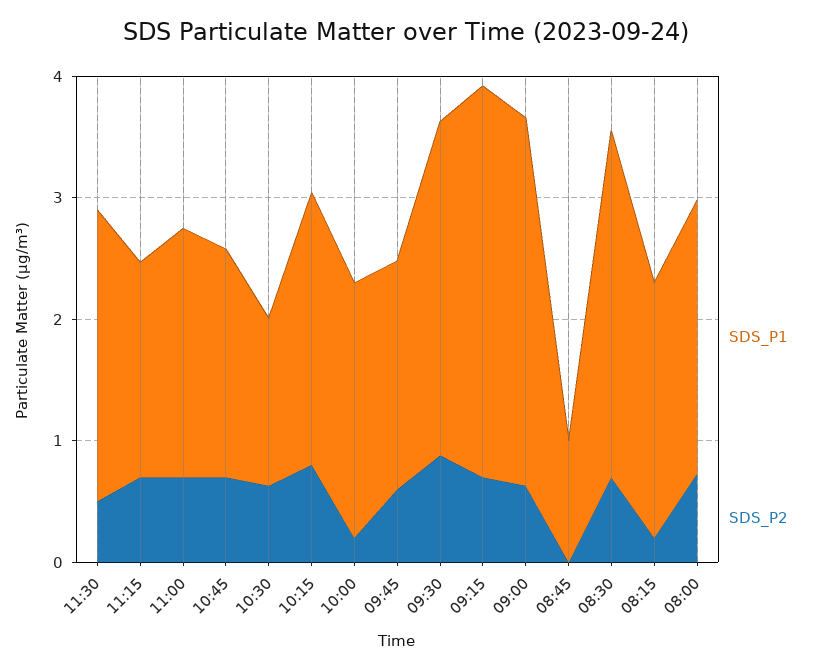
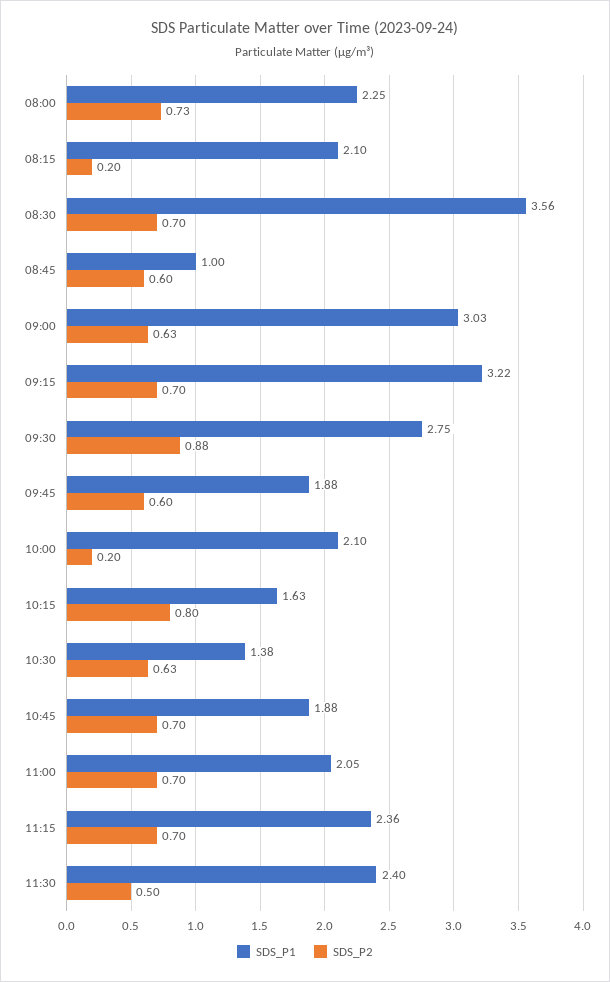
  {
    "SDS_P1": {
      "11:30": 2.4,
-     "11:15": 1.8,
+     "11:15": 2.36,
      "11:00": 2.05,
      "10:45": 1.88,
      "10:30": 1.38,
-     "10:15": 2.2,
+     "10:15": 1.63,
      "10:00": 2.1,
      "09:45": 1.88,
      "09:30": 2.75,
      "09:15": 3.22,
      "09:00": 3.03,
      "08:45": 1,
-     "08:30": 2.8,
+     "08:30": 3.56,
      "08:15": 2.1,
      "08:00": 2.25
    },
    "SDS_P2": {
      "11:30": 0.5,
      "11:15": 0.7,
      "11:00": 0.7,
      "10:45": 0.7,
      "10:30": 0.63,
      "10:15": 0.8,
      "10:00": 0.2,
      "09:45": 0.6,
      "09:30": 0.88,
      "09:15": 0.7,
      "09:00": 0.63,
-     "08:45": 0,
+     "08:45": 0.6,
      "08:30": 0.7,
      "08:15": 0.2,
      "08:00": 0.73
    }
  }

